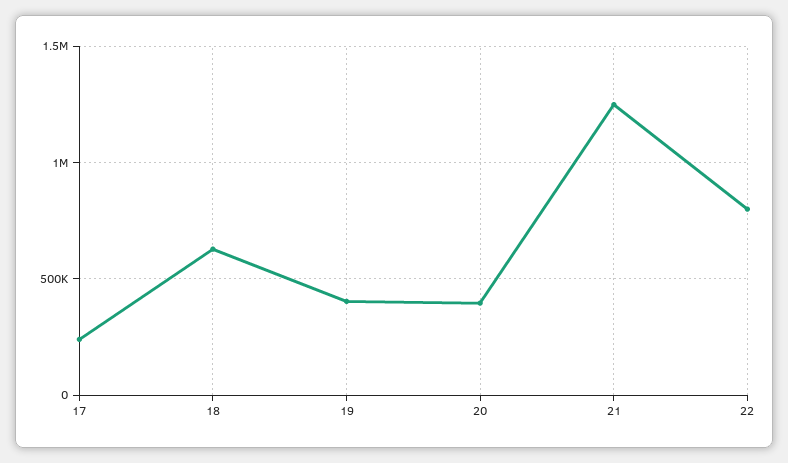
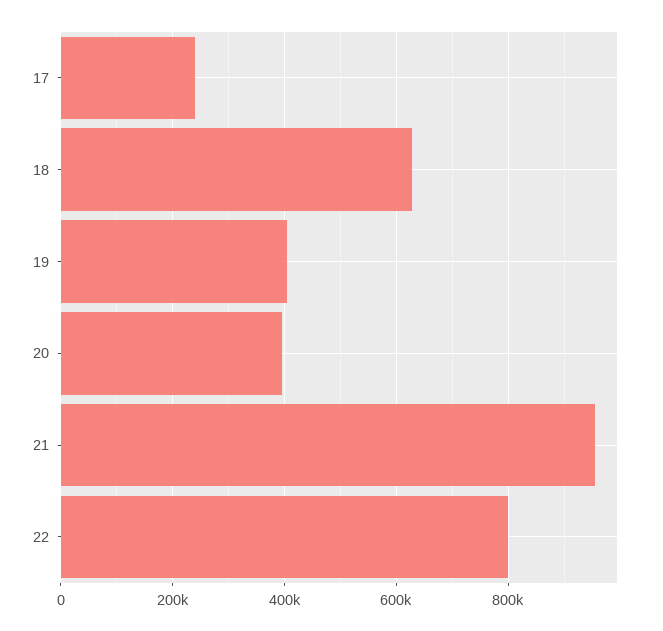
  {
    "17": 240000,
    "18": 620000,
    "19": 400000,
    "20": 400000,
-   "21": 1250000,
+   "21": 960000,
    "22": 800000
  }

